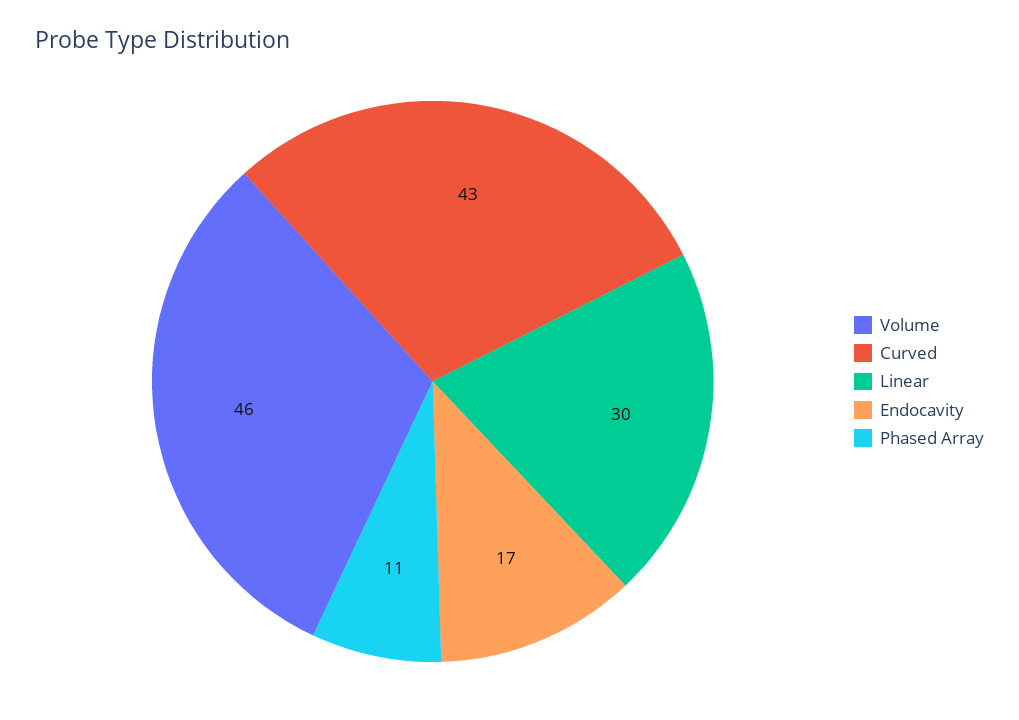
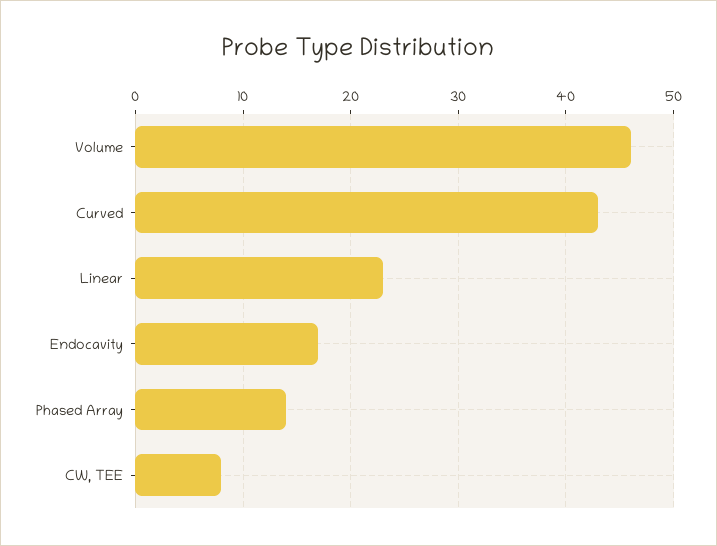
  {
    "Volume": 46,
    "Curved": 43,
-   "Linear": 30,
+   "Linear": 23,
    "Endocavity": 17,
-   "Phased Array": 11
+   "Phased Array": 14,
+   "CW, TEE": 8
  }

